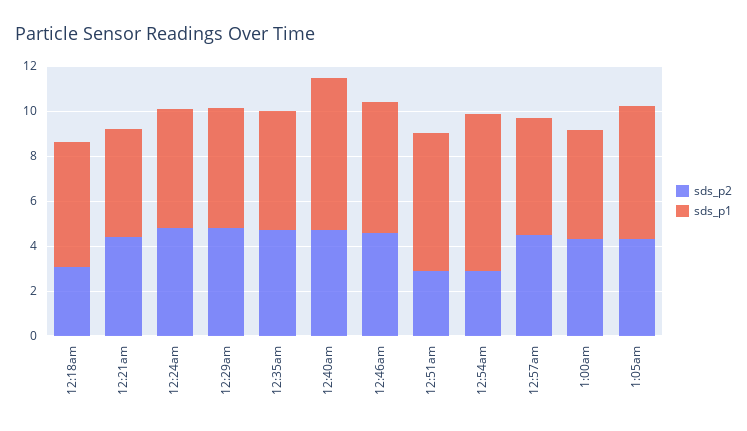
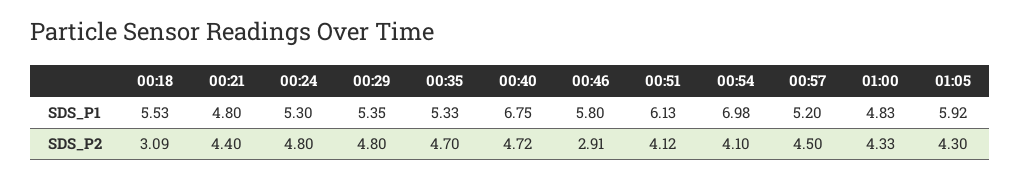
  {
    "sds_p2": {
      "12:18am": 3.09,
      "12:21am": 4.4,
      "12:24am": 4.8,
      "12:29am": 4.8,
      "12:35am": 4.7,
      "12:40am": 4.72,
-     "12:46am": 4.5,
+     "12:46am": 2.91,
-     "12:51am": 3,
+     "12:51am": 4.12,
-     "12:54am": 3,
+     "12:54am": 4.1,
      "12:57am": 4.5,
      "1:00am": 4.33,
      "1:05am": 4.3
    },
    "sds_p1": {
      "12:18am": 5.53,
      "12:21am": 4.8,
      "12:24am": 5.3,
      "12:29am": 5.35,
      "12:35am": 5.33,
      "12:40am": 6.75,
      "12:46am": 5.8,
      "12:51am": 6.13,
      "12:54am": 6.98,
      "12:57am": 5.2,
      "1:00am": 4.83,
      "1:05am": 5.92
    }
  }

